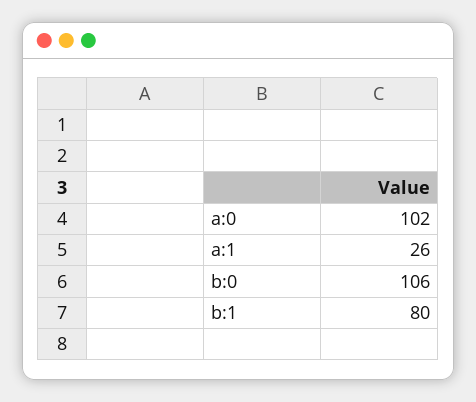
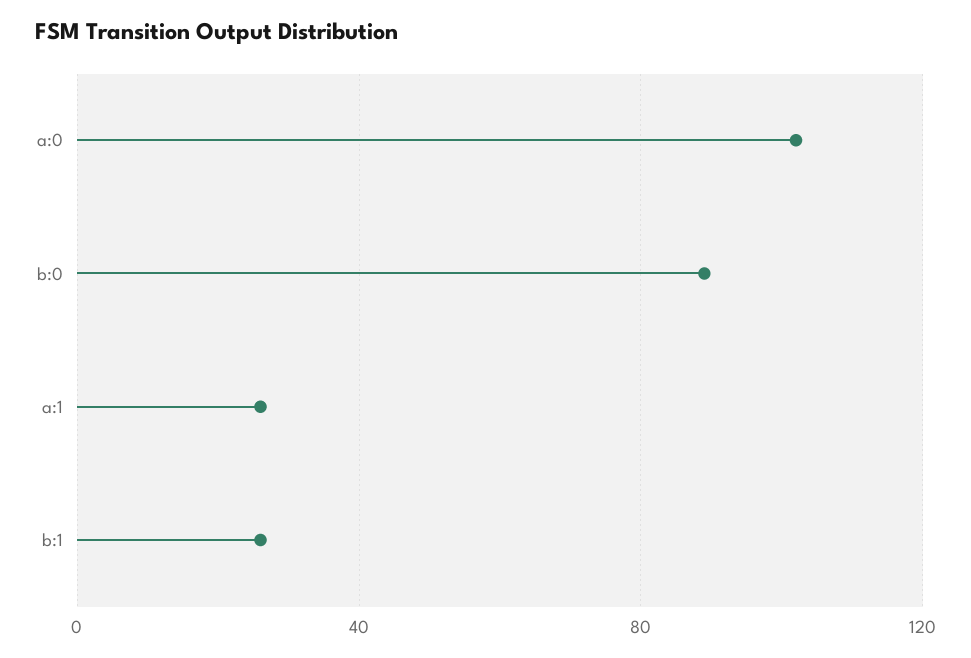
  {
    "a:0": 102,
    "a:1": 26,
-   "b:0": 106,
+   "b:0": 90,
-   "b:1": 80
+   "b:1": 25
  }

